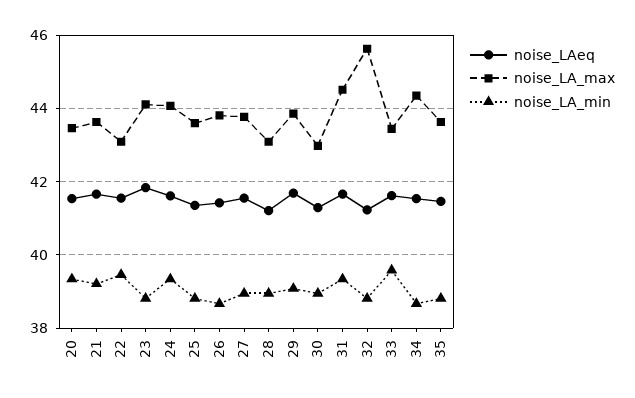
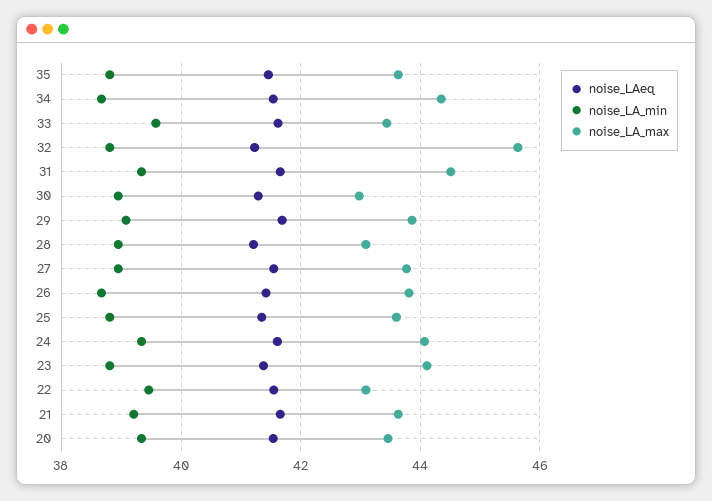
  {
    "noise_LAeq": {
      "20": 41.6,
      "21": 41.6,
      "22": 41.6,
-     "23": 41.8,
+     "23": 41.4,
      "24": 41.6,
      "25": 41.4,
      "26": 41.4,
      "27": 41.6,
      "28": 41.2,
      "29": 41.6,
      "30": 41.2,
      "31": 41.6,
      "32": 41.2,
      "33": 41.6,
      "34": 41.6,
      "35": 41.4
    },
    "noise_LA_max": {
      "20": 43.4,
      "21": 43.6,
      "22": 43,
      "23": 44.2,
      "24": 44,
      "25": 43.6,
      "26": 43.8,
      "27": 43.8,
      "28": 43,
      "29": 43.8,
      "30": 43,
      "31": 44.6,
      "32": 45.6,
      "33": 43.4,
      "34": 44.4,
      "35": 43.6
    },
    "noise_LA_min": {
      "20": 39.4,
      "21": 39.2,
      "22": 39.4,
      "23": 38.8,
      "24": 39.4,
      "25": 38.8,
      "26": 38.6,
      "27": 39,
      "28": 39,
      "29": 39,
      "30": 39,
      "31": 39.4,
      "32": 38.8,
      "33": 39.6,
      "34": 38.6,
      "35": 38.8
    }
  }

